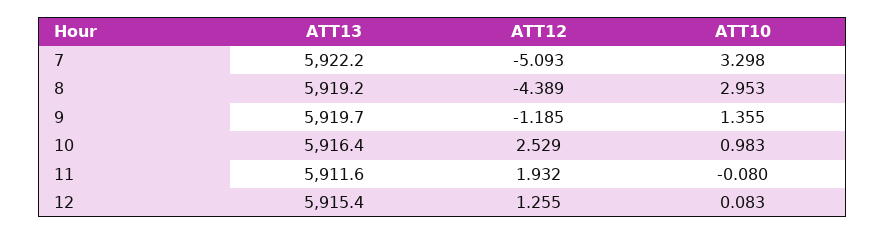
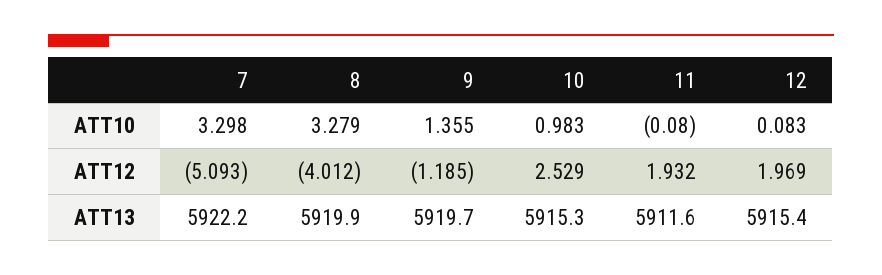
  {
    "ATT13": {
      "7": 5922.2,
-     "8": 5919.2,
+     "8": 5919.9,
      "9": 5919.7,
-     "10": 5916.4,
+     "10": 5915.3,
      "11": 5911.6,
      "12": 5915.4
    },
    "ATT12": {
      "7": -5.093,
-     "8": -4.389,
+     "8": -4.012,
      "9": -1.185,
      "10": 2.529,
      "11": 1.932,
-     "12": 1.255
+     "12": 1.969
    },
    "ATT10": {
      "7": 3.298,
-     "8": 2.953,
+     "8": 3.279,
      "9": 1.355,
      "10": 0.983,
      "11": -0.08,
      "12": 0.083
    }
  }

